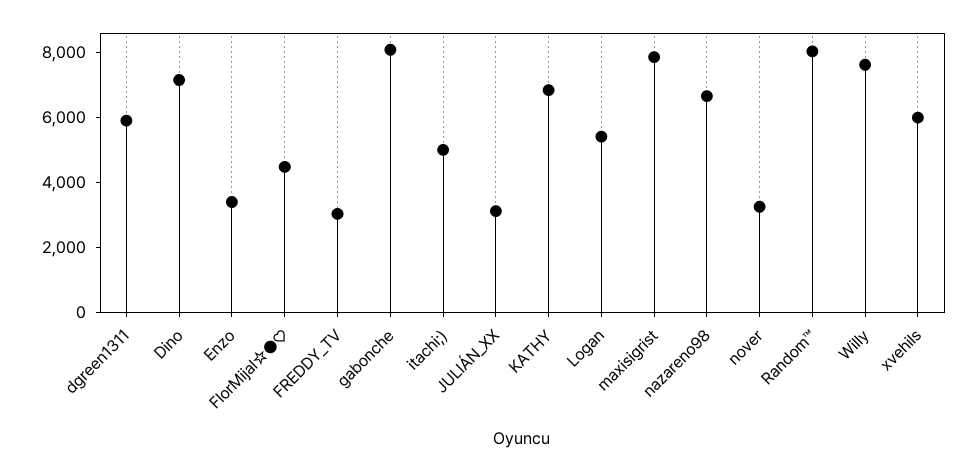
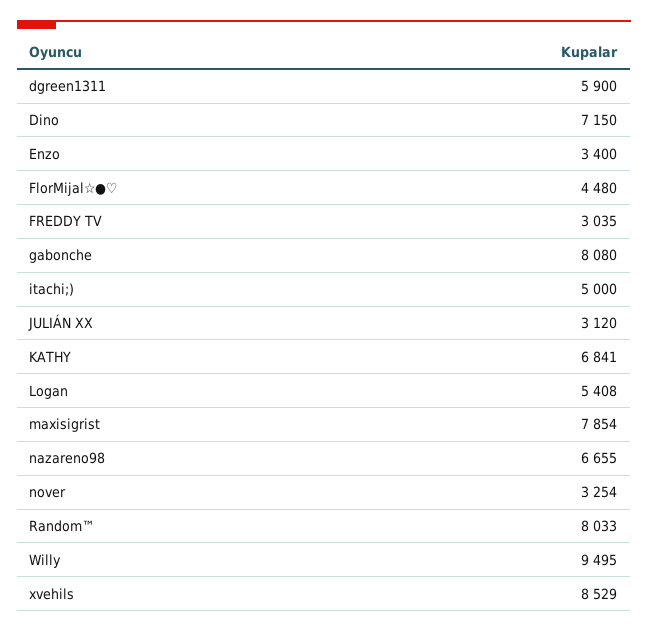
  {
    "dgreen1311": 5900,
    "Dino": 7150,
    "Enzo": 3400,
    "FlorMijal☆●♡": 4480,
    "FREDDY_TV": 3035,
    "gabonche": 8080,
    "itachi;)": 5000,
    "JULIÁN_XX": 3120,
    "KATHY": 6841,
    "Logan": 5408,
    "maxisigrist": 7854,
    "nazareno98": 6655,
    "nover": 3254,
    "Random™": 8033,
-   "Willy": 7500,
+   "Willy": 9495,
-   "xvehils": 6000
+   "xvehils": 8529
  }

